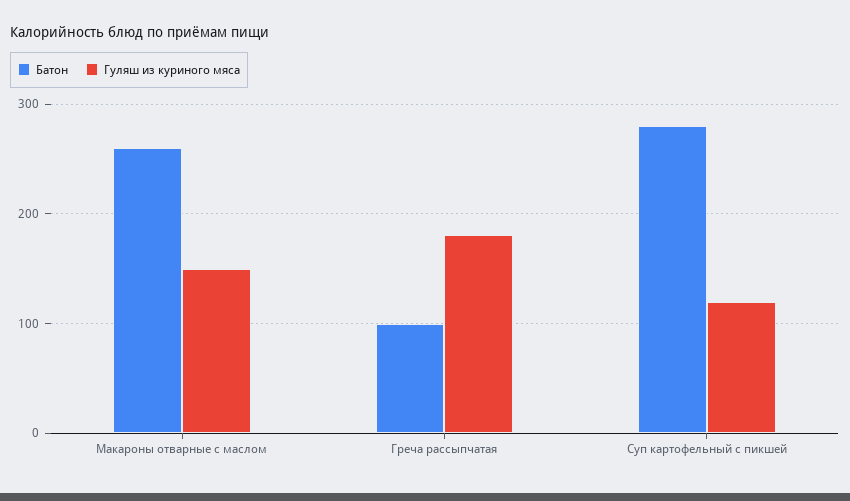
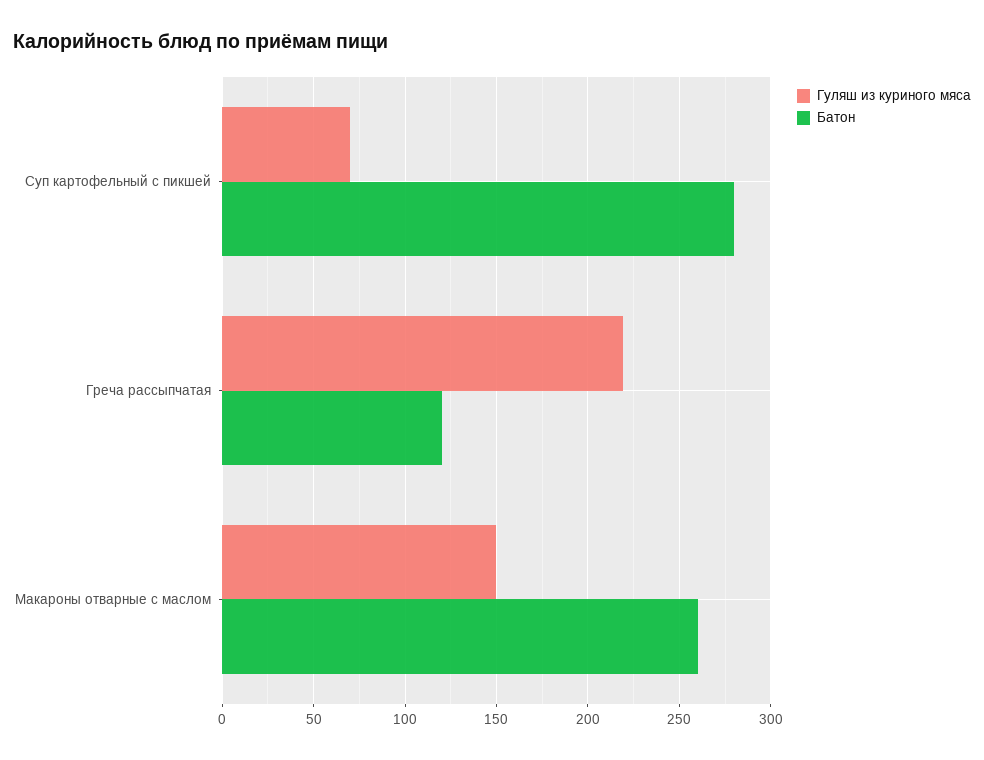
  {
    "Батон": {
      "Макароны отварные с маслом": 260,
-     "Греча рассыпчатая": 100,
+     "Греча рассыпчатая": 120,
      "Суп картофельный с пикшей": 280
    },
    "Гуляш из куриного мяса": {
      "Макароны отварные с маслом": 150,
-     "Греча рассыпчатая": 180,
+     "Греча рассыпчатая": 220,
-     "Суп картофельный с пикшей": 120
+     "Суп картофельный с пикшей": 70
    }
  }

